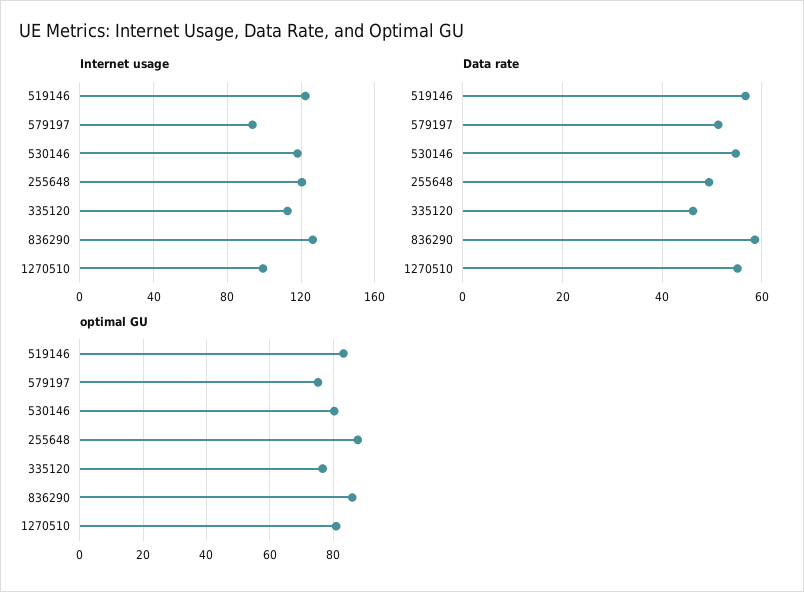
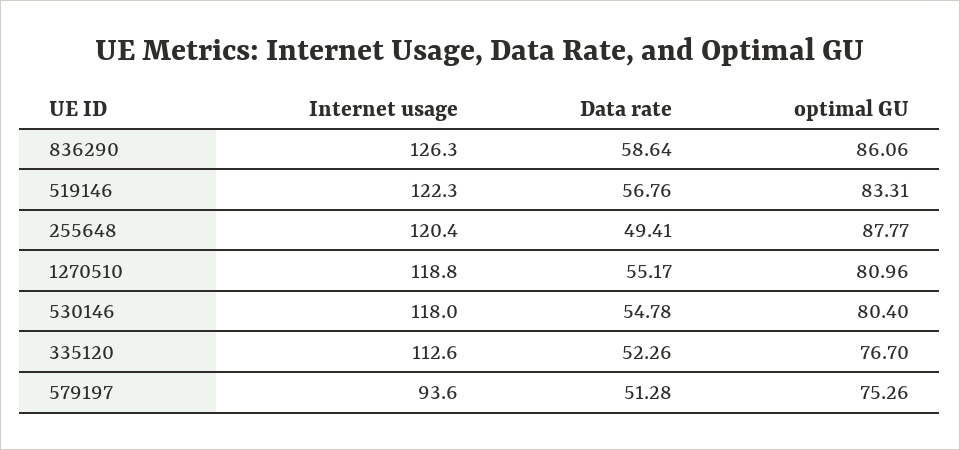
  {
    "Internet usage": {
      "519146": 122.3,
      "579197": 93.6,
      "530146": 118,
      "255648": 120.4,
      "335120": 112.6,
      "836290": 126.3,
-     "1270510": 100
+     "1270510": 118.8
    },
    "Data rate": {
      "519146": 56.76,
      "579197": 51.28,
      "530146": 54.78,
      "255648": 49.41,
-     "335120": 46,
+     "335120": 52.26,
      "836290": 58.64,
      "1270510": 55.17
    },
    "optimal GU": {
      "519146": 83.31,
      "579197": 75.26,
      "530146": 80.4,
      "255648": 87.77,
      "335120": 76.7,
      "836290": 86.06,
      "1270510": 80.96
    }
  }

